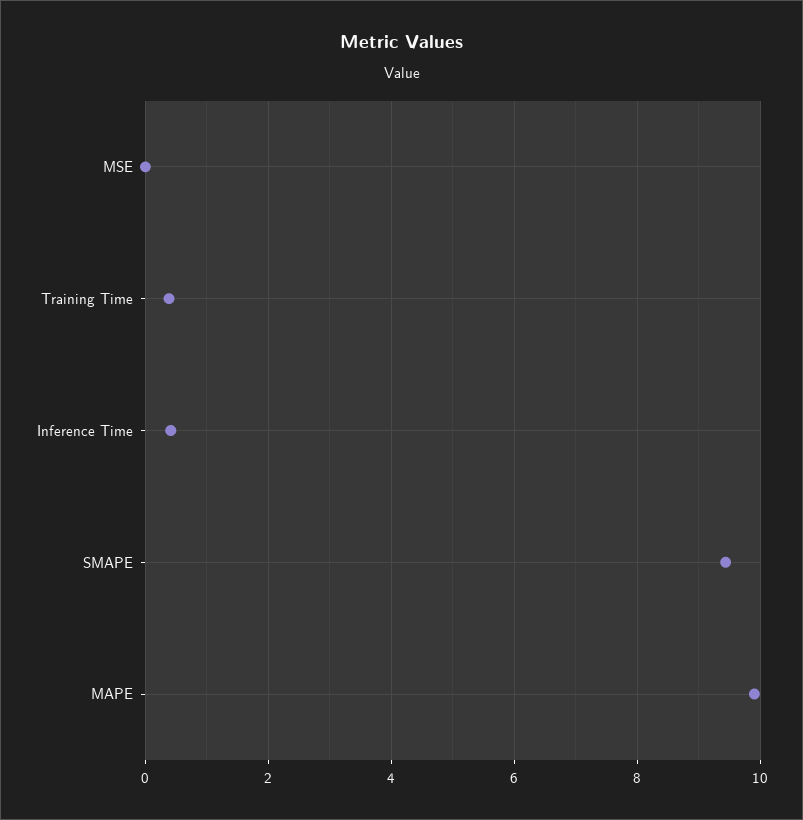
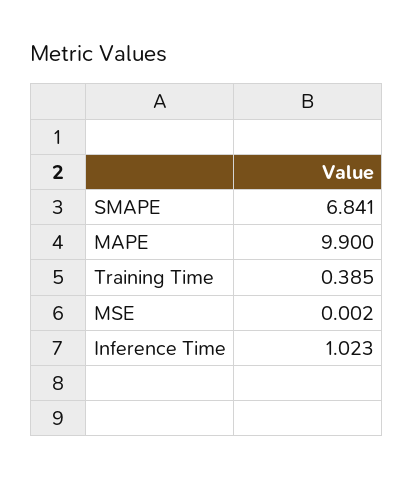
  {
    "MSE": 0.002,
    "Training Time": 0.385,
-   "Inference Time": 0.4,
+   "Inference Time": 1.023,
-   "SMAPE": 9.4,
+   "SMAPE": 6.841,
    "MAPE": 9.9
  }

